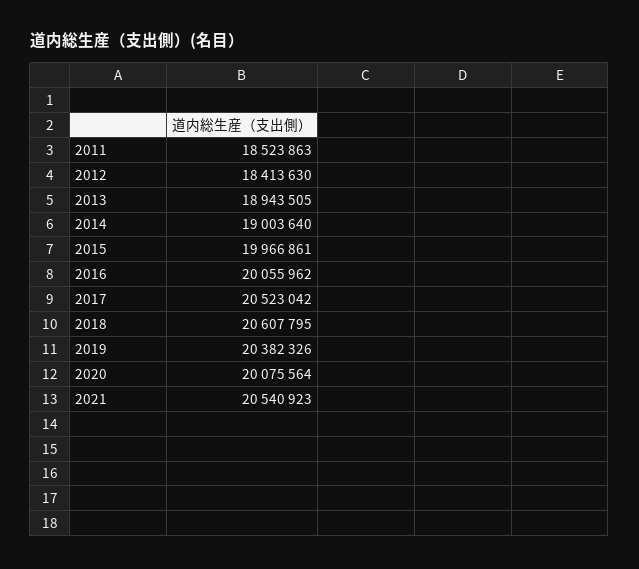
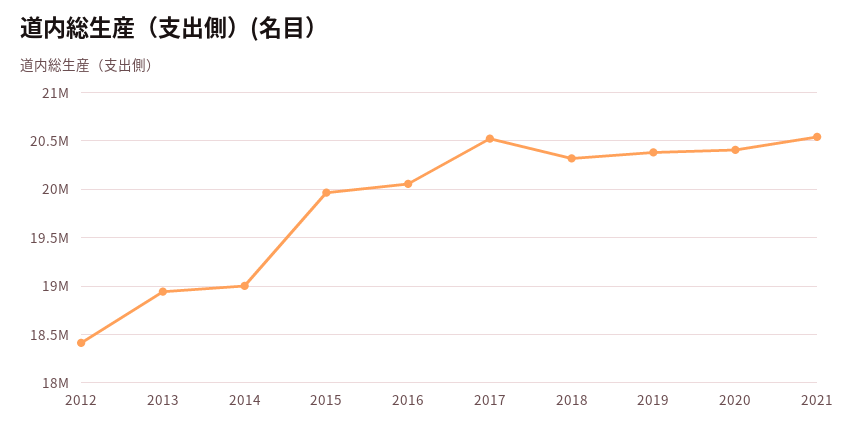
  {
-   "2011": 18523863,
    "2012": 18413630,
    "2013": 18943505,
    "2014": 19003640,
    "2015": 19966861,
    "2016": 20055962,
    "2017": 20523042,
-   "2018": 20607795,
+   "2018": 20300000,
    "2019": 20382326,
-   "2020": 20075564,
+   "2020": 20400000,
    "2021": 20540923
  }

